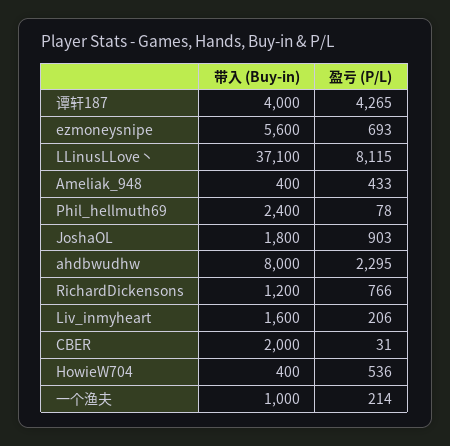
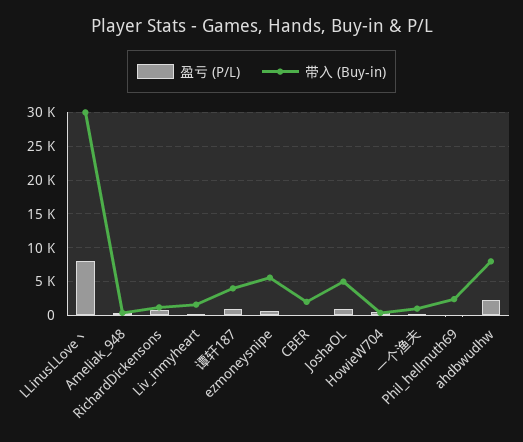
  {
    "带入 (Buy-in)": {
      "谭轩187": 4000,
      "ezmoneysnipe": 5600,
-     "LLinusLLove丶": 37100,
+     "LLinusLLove丶": 30000,
      "Ameliak_948": 400,
      "Phil_hellmuth69": 2400,
-     "JoshaOL": 1800,
+     "JoshaOL": 5000,
      "ahdbwudhw": 8000,
      "RichardDickensons": 1200,
      "Liv_inmyheart": 1600,
      "CBER": 2000,
      "HowieW704": 400,
      "一个渔夫": 1000
    },
    "盈亏 (P/L)": {
-     "谭轩187": 4265,
+     "谭轩187": 1000,
      "ezmoneysnipe": 693,
      "LLinusLLove丶": 8115,
      "Ameliak_948": 433,
      "Phil_hellmuth69": 78,
      "JoshaOL": 903,
      "ahdbwudhw": 2295,
      "RichardDickensons": 766,
      "Liv_inmyheart": 206,
      "CBER": 31,
      "HowieW704": 536,
      "一个渔夫": 214
    }
  }

